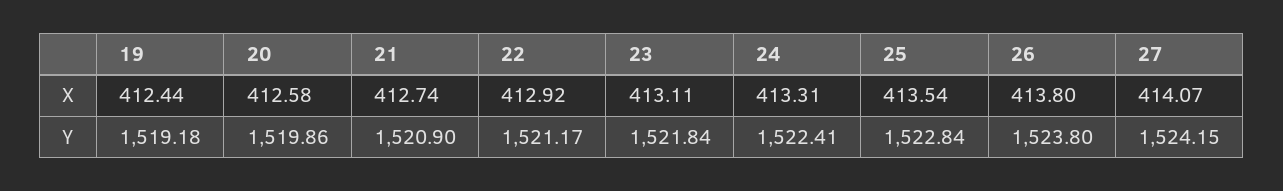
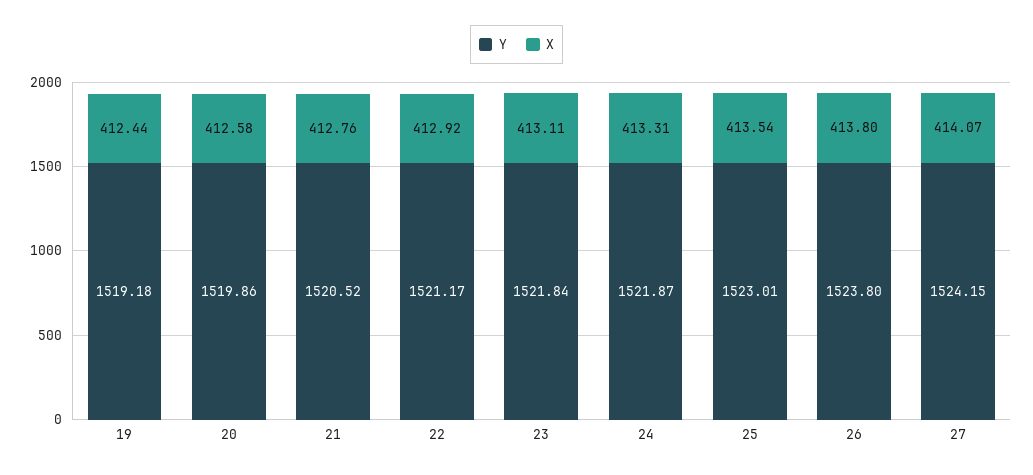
  {
    "X": {
      "19": 412.44,
      "20": 412.58,
-     "21": 412.74,
+     "21": 412.76,
      "22": 412.92,
      "23": 413.11,
      "24": 413.31,
      "25": 413.54,
      "26": 413.8,
      "27": 414.07
    },
    "Y": {
      "19": 1519.18,
      "20": 1519.86,
-     "21": 1520.9,
+     "21": 1520.52,
      "22": 1521.17,
      "23": 1521.84,
-     "24": 1522.41,
+     "24": 1521.87,
-     "25": 1522.84,
+     "25": 1523.01,
      "26": 1523.8,
      "27": 1524.15
    }
  }

